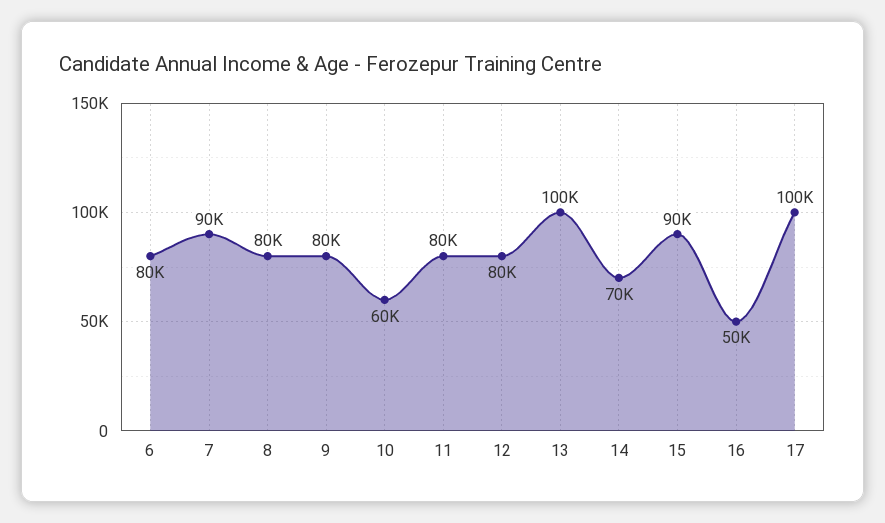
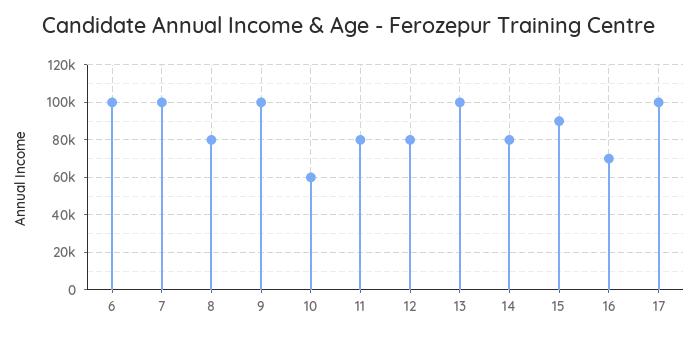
  {
-   "6": 80000,
+   "6": 100000,
-   "7": 90000,
+   "7": 100000,
    "8": 80000,
-   "9": 80000,
+   "9": 100000,
    "10": 60000,
    "11": 80000,
    "12": 80000,
    "13": 100000,
-   "14": 70000,
+   "14": 80000,
    "15": 90000,
-   "16": 50000,
+   "16": 70000,
    "17": 100000
  }

